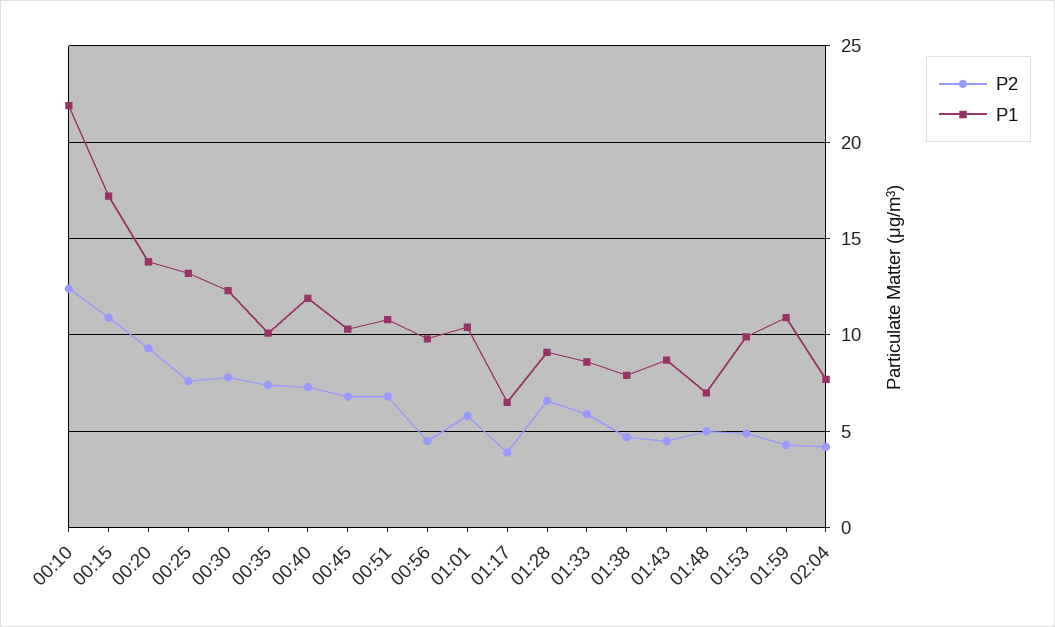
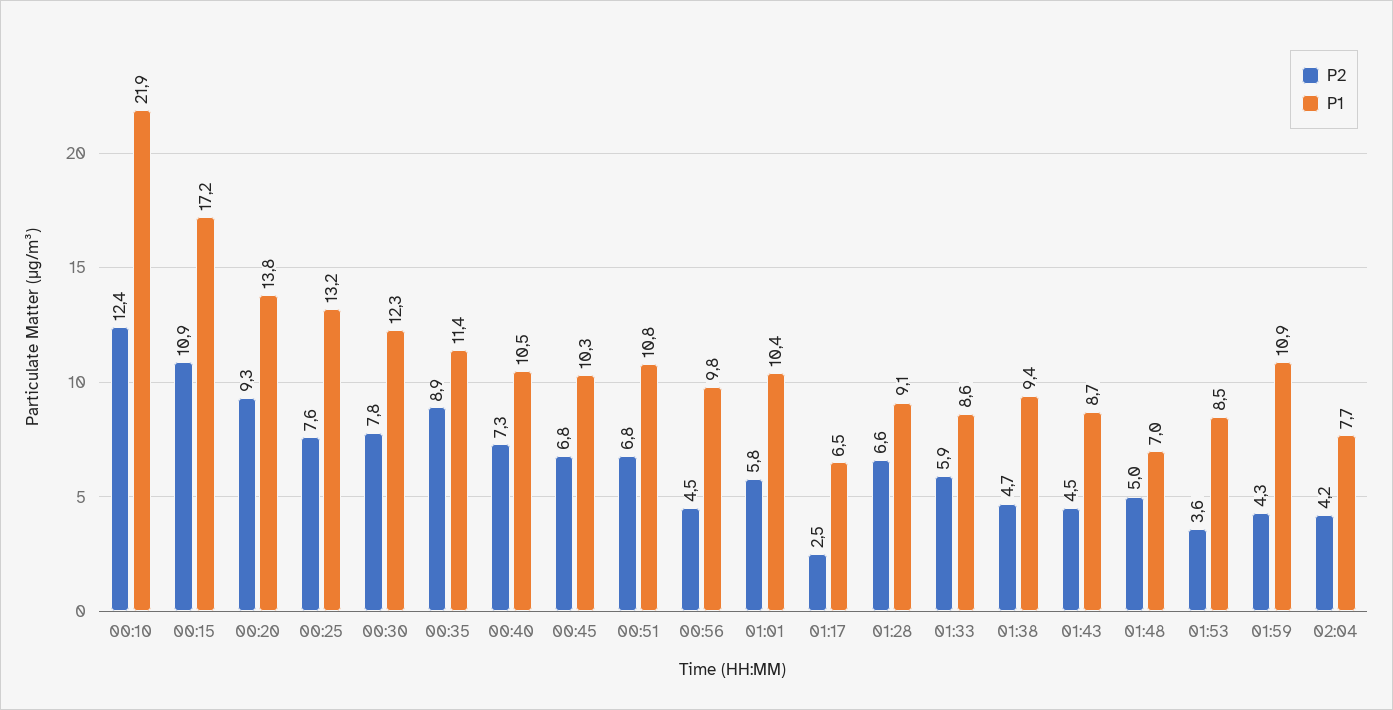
  {
    "P2": {
      "00:10": 12.4,
      "00:15": 10.9,
      "00:20": 9.3,
      "00:25": 7.6,
      "00:30": 7.8,
-     "00:35": 7.5,
+     "00:35": 8.9,
      "00:40": 7.3,
      "00:45": 6.8,
      "00:51": 6.8,
      "00:56": 4.5,
      "01:01": 5.8,
-     "01:17": 4,
+     "01:17": 2.5,
      "01:28": 6.6,
      "01:33": 5.9,
      "01:38": 4.7,
      "01:43": 4.5,
      "01:48": 5,
-     "01:53": 5,
+     "01:53": 3.6,
      "01:59": 4.3,
      "02:04": 4.2
    },
    "P1": {
      "00:10": 21.9,
      "00:15": 17.2,
      "00:20": 13.8,
      "00:25": 13.2,
      "00:30": 12.3,
-     "00:35": 10,
+     "00:35": 11.4,
-     "00:40": 12,
+     "00:40": 10.5,
      "00:45": 10.3,
      "00:51": 10.8,
      "00:56": 9.8,
      "01:01": 10.4,
      "01:17": 6.5,
      "01:28": 9.1,
      "01:33": 8.6,
-     "01:38": 8,
+     "01:38": 9.4,
      "01:43": 8.7,
      "01:48": 7,
-     "01:53": 10,
+     "01:53": 8.5,
      "01:59": 10.9,
      "02:04": 7.7
    }
  }

